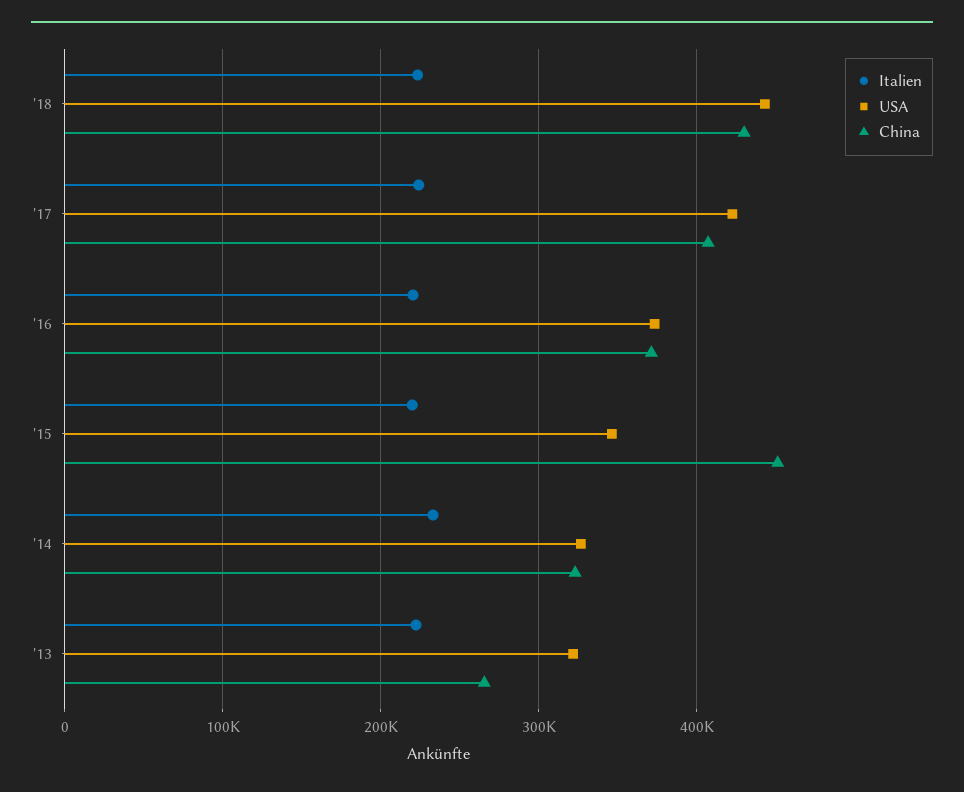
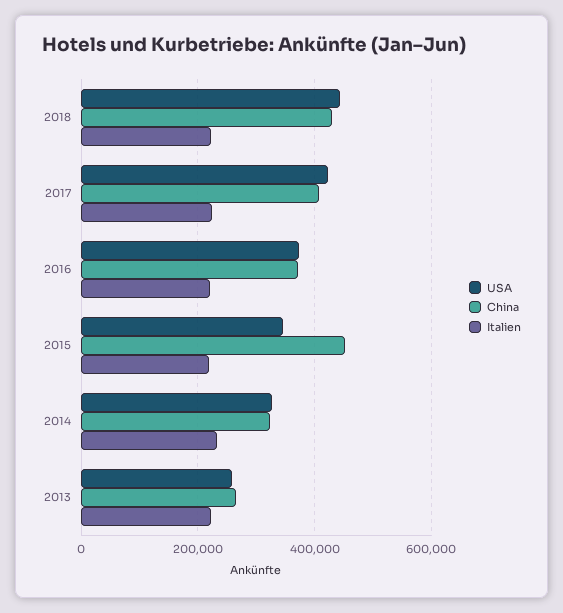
  {
    "Italien": {
      "'18": 220000,
      "'17": 220000,
      "'16": 220000,
      "'15": 220000,
      "'14": 230000,
      "'13": 220000
    },
    "USA": {
      "'18": 440000,
      "'17": 420000,
      "'16": 370000,
      "'15": 350000,
      "'14": 330000,
-     "'13": 320000
+     "'13": 260000
    },
    "China": {
      "'18": 430000,
      "'17": 410000,
      "'16": 370000,
      "'15": 450000,
      "'14": 320000,
      "'13": 270000
    }
  }

